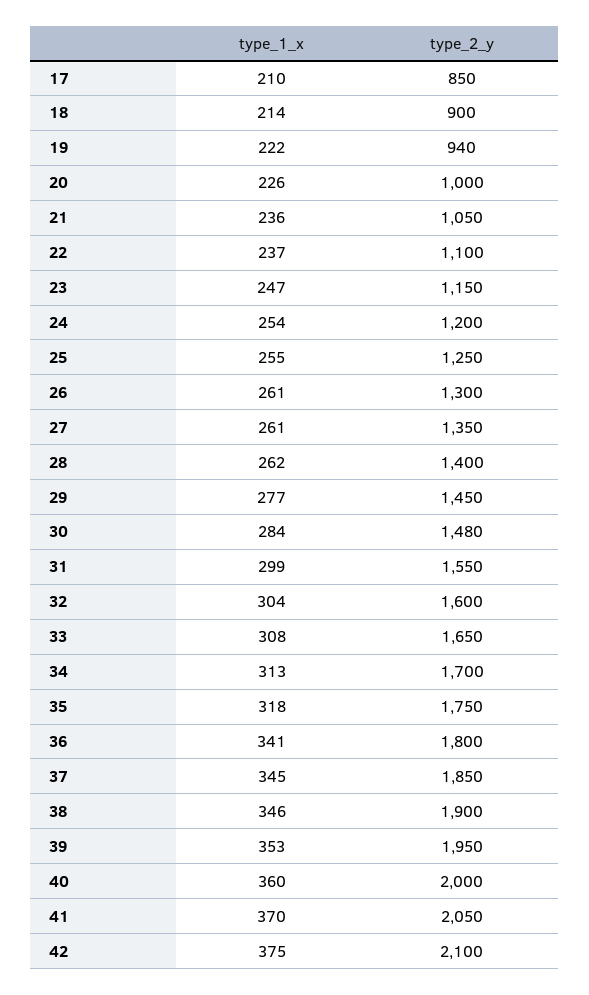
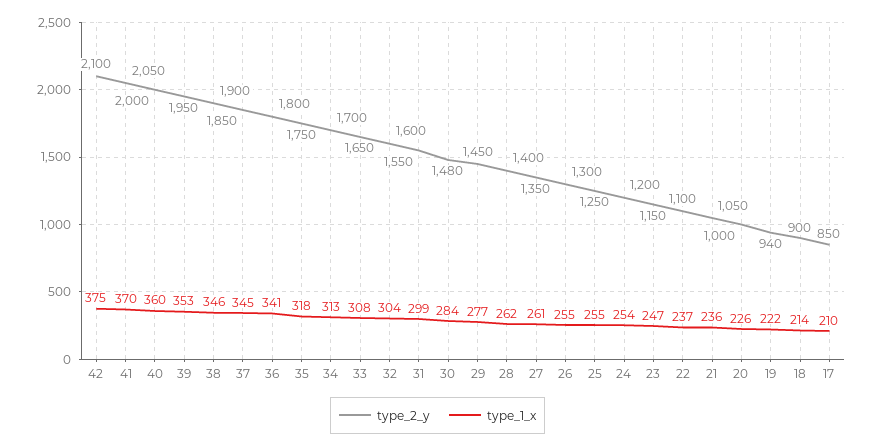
  {
    "type_1_x": {
      "17": 210,
      "18": 214,
      "19": 222,
      "20": 226,
      "21": 236,
      "22": 237,
      "23": 247,
      "24": 254,
      "25": 255,
-     "26": 261,
+     "26": 255,
      "27": 261,
      "28": 262,
      "29": 277,
      "30": 284,
      "31": 299,
      "32": 304,
      "33": 308,
      "34": 313,
      "35": 318,
      "36": 341,
      "37": 345,
      "38": 346,
      "39": 353,
      "40": 360,
      "41": 370,
      "42": 375
    },
    "type_2_y": {
      "17": 850,
      "18": 900,
      "19": 940,
      "20": 1000,
      "21": 1050,
      "22": 1100,
      "23": 1150,
      "24": 1200,
      "25": 1250,
      "26": 1300,
      "27": 1350,
      "28": 1400,
      "29": 1450,
      "30": 1480,
      "31": 1550,
      "32": 1600,
      "33": 1650,
      "34": 1700,
      "35": 1750,
      "36": 1800,
      "37": 1850,
      "38": 1900,
      "39": 1950,
      "40": 2000,
      "41": 2050,
      "42": 2100
    }
  }

